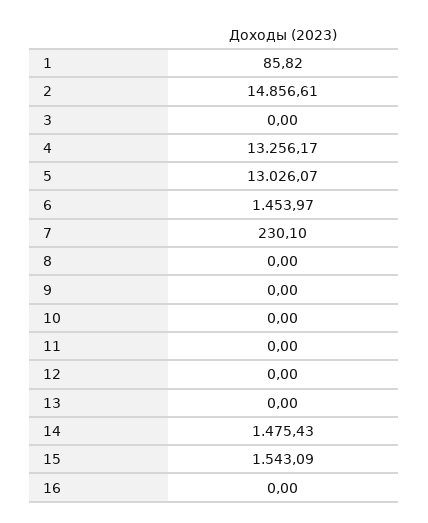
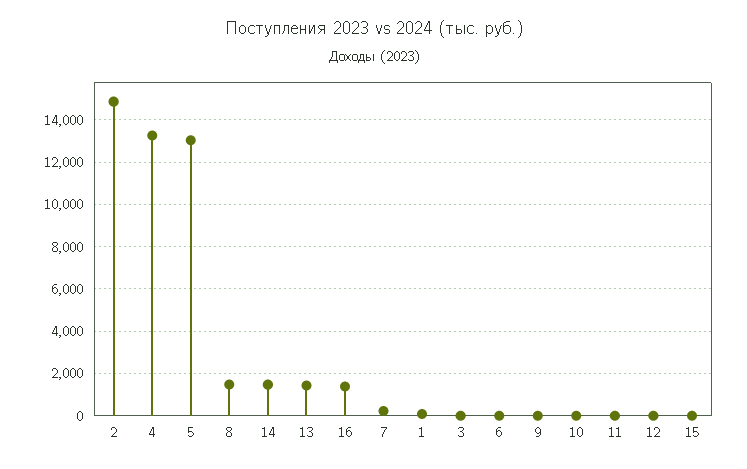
  {
    "1": 85.82,
    "2": 14856.61,
    "3": 0,
    "4": 13256.17,
    "5": 13026.07,
-   "6": 1453.97,
+   "6": 0,
    "7": 230.1,
-   "8": 0,
+   "8": 1500,
    "9": 0,
    "10": 0,
    "11": 0,
    "12": 0,
-   "13": 0,
+   "13": 1500,
    "14": 1475.43,
-   "15": 1543.09,
+   "15": 0,
-   "16": 0
+   "16": 1500
  }

